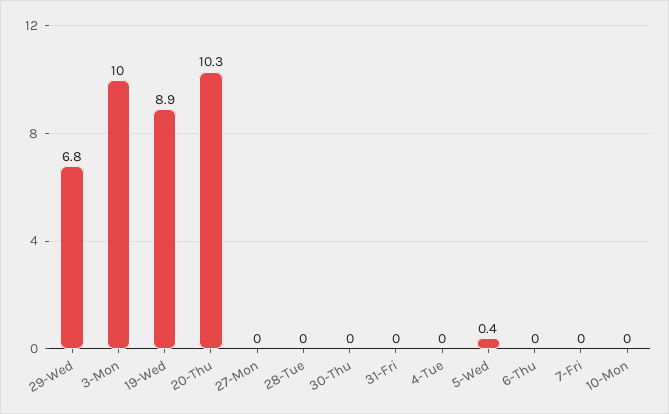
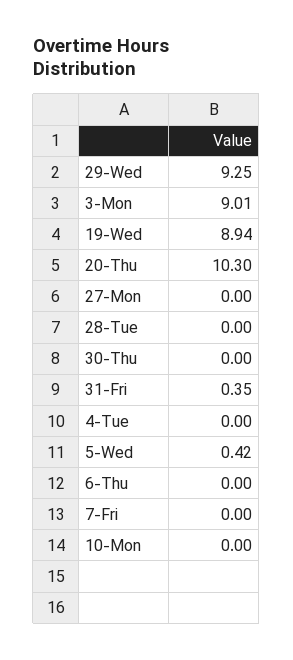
  {
-   "29-Wed": 6.8,
+   "29-Wed": 9.25,
-   "3-Mon": 10,
+   "3-Mon": 9.01,
    "19-Wed": 8.94,
    "20-Thu": 10.3,
    "27-Mon": 0,
    "28-Tue": 0,
    "30-Thu": 0,
-   "31-Fri": 0,
+   "31-Fri": 0.35,
    "4-Tue": 0,
    "5-Wed": 0.42,
    "6-Thu": 0,
    "7-Fri": 0,
    "10-Mon": 0
  }

